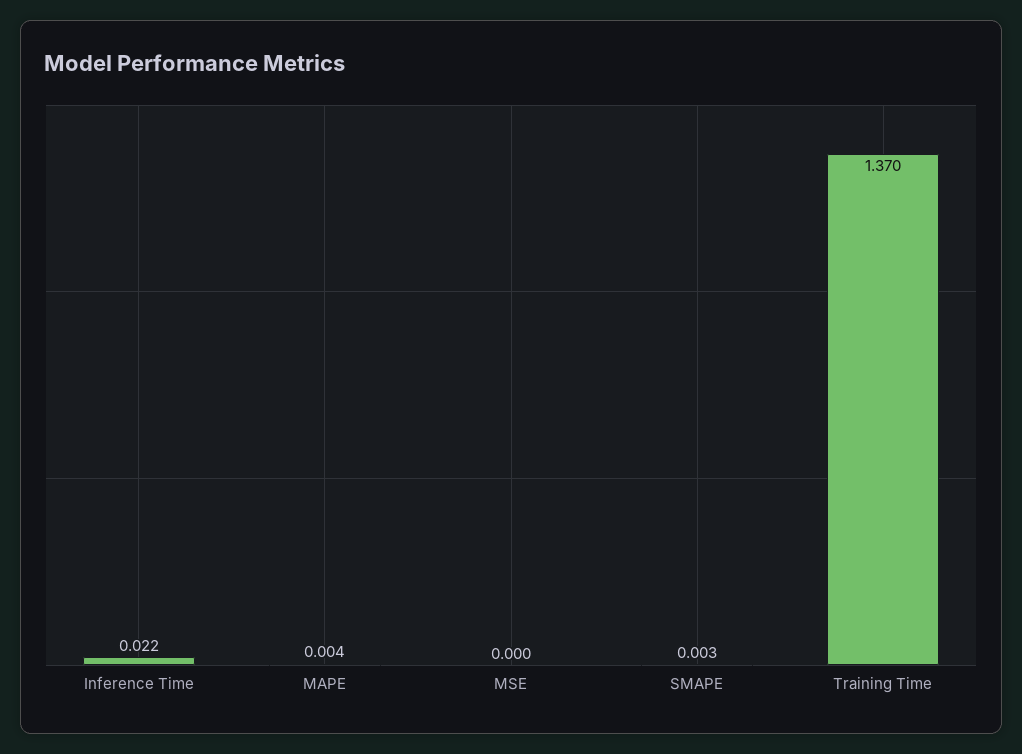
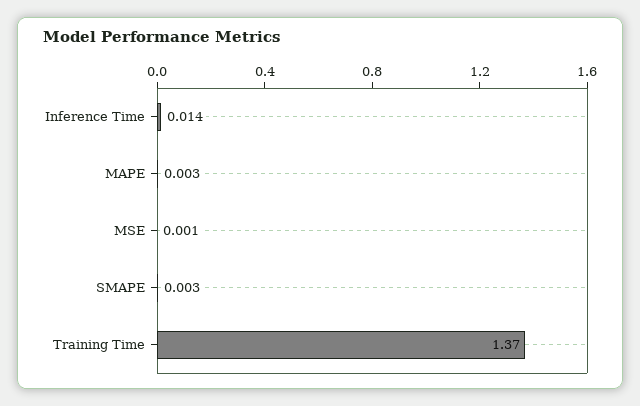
  {
-   "Inference Time": 0.022,
+   "Inference Time": 0.014,
-   "MAPE": 0.004,
+   "MAPE": 0.003,
-   "MSE": 0,
+   "MSE": 0.001,
    "SMAPE": 0.003,
    "Training Time": 1.37
  }

